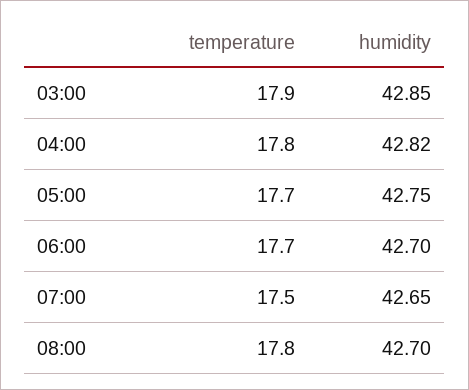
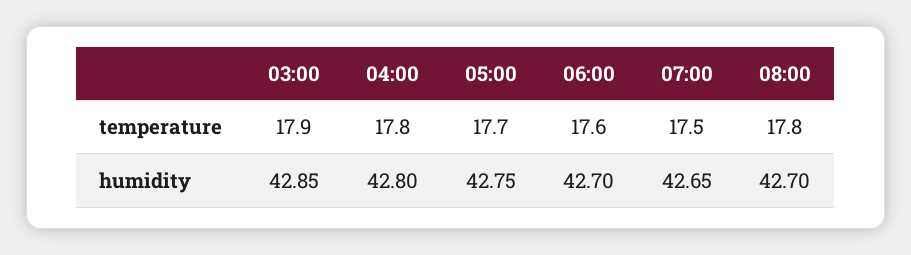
  {
    "temperature": {
      "03:00": 17.9,
      "04:00": 17.8,
      "05:00": 17.7,
-     "06:00": 17.7,
+     "06:00": 17.6,
      "07:00": 17.5,
      "08:00": 17.8
    },
    "humidity": {
      "03:00": 42.85,
-     "04:00": 42.82,
+     "04:00": 42.8,
      "05:00": 42.75,
      "06:00": 42.7,
      "07:00": 42.65,
      "08:00": 42.7
    }
  }

